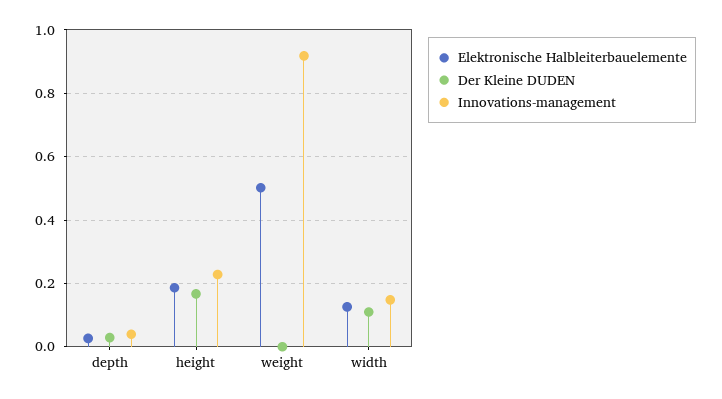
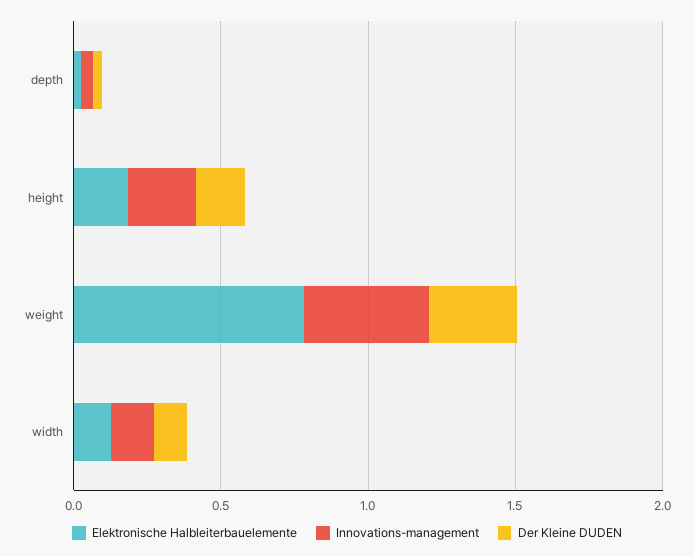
  {
    "Elektronische Halbleiterbauelemente": {
      "depth": 0.02,
      "height": 0.18,
-     "weight": 0.5,
+     "weight": 0.8,
      "width": 0.12
    },
    "Der Kleine DUDEN": {
      "depth": 0.02,
      "height": 0.16,
-     "weight": 0,
+     "weight": 0.3,
      "width": 0.12
    },
    "Innovations-management": {
      "depth": 0.04,
      "height": 0.22,
-     "weight": 0.92,
+     "weight": 0.4,
      "width": 0.14
    }
  }

